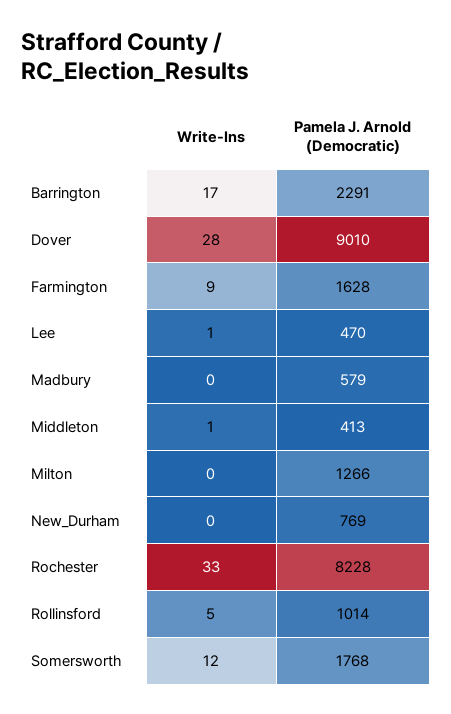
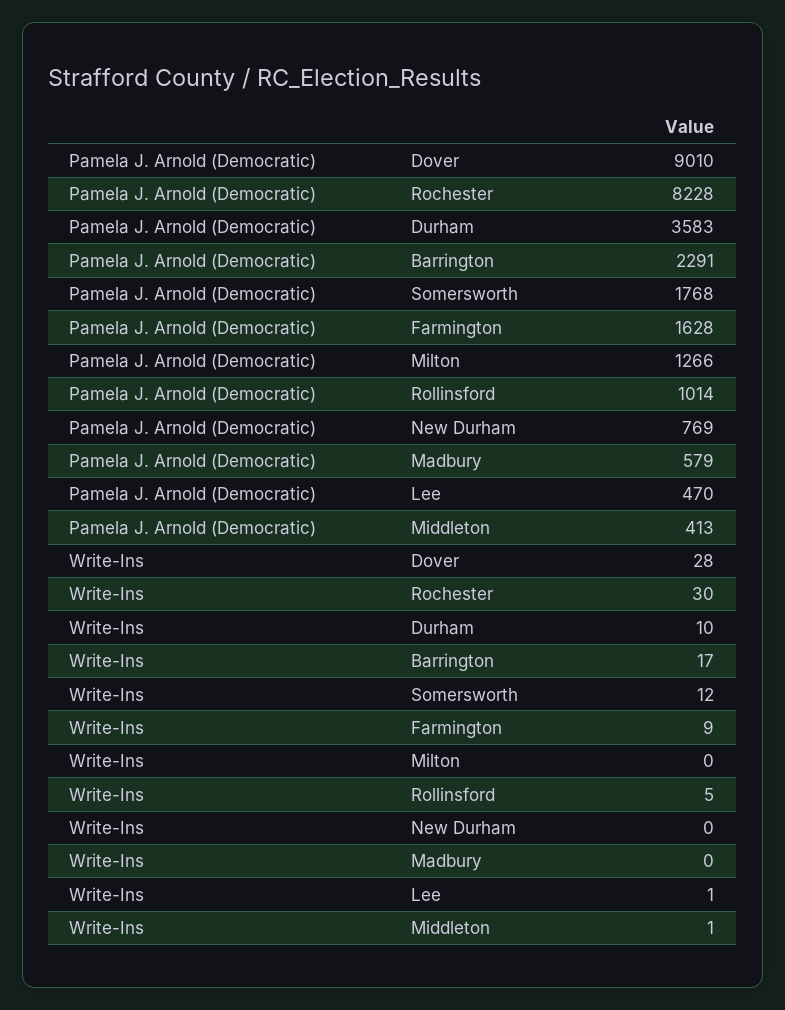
  {
    "Write-Ins": {
      "Barrington": 17,
      "Dover": 28,
      "Farmington": 9,
      "Lee": 1,
      "Madbury": 0,
      "Middleton": 1,
      "Milton": 0,
      "New_Durham": 0,
-     "Rochester": 33,
+     "Rochester": 30,
      "Rollinsford": 5,
-     "Somersworth": 12
+     "Somersworth": 12,
+     "Durham": 10
    },
    "Pamela J. Arnold (Democratic)": {
      "Barrington": 2291,
      "Dover": 9010,
      "Farmington": 1628,
      "Lee": 470,
      "Madbury": 579,
      "Middleton": 413,
      "Milton": 1266,
      "New_Durham": 769,
      "Rochester": 8228,
      "Rollinsford": 1014,
-     "Somersworth": 1768
+     "Somersworth": 1768,
+     "Durham": 3583
    }
  }

